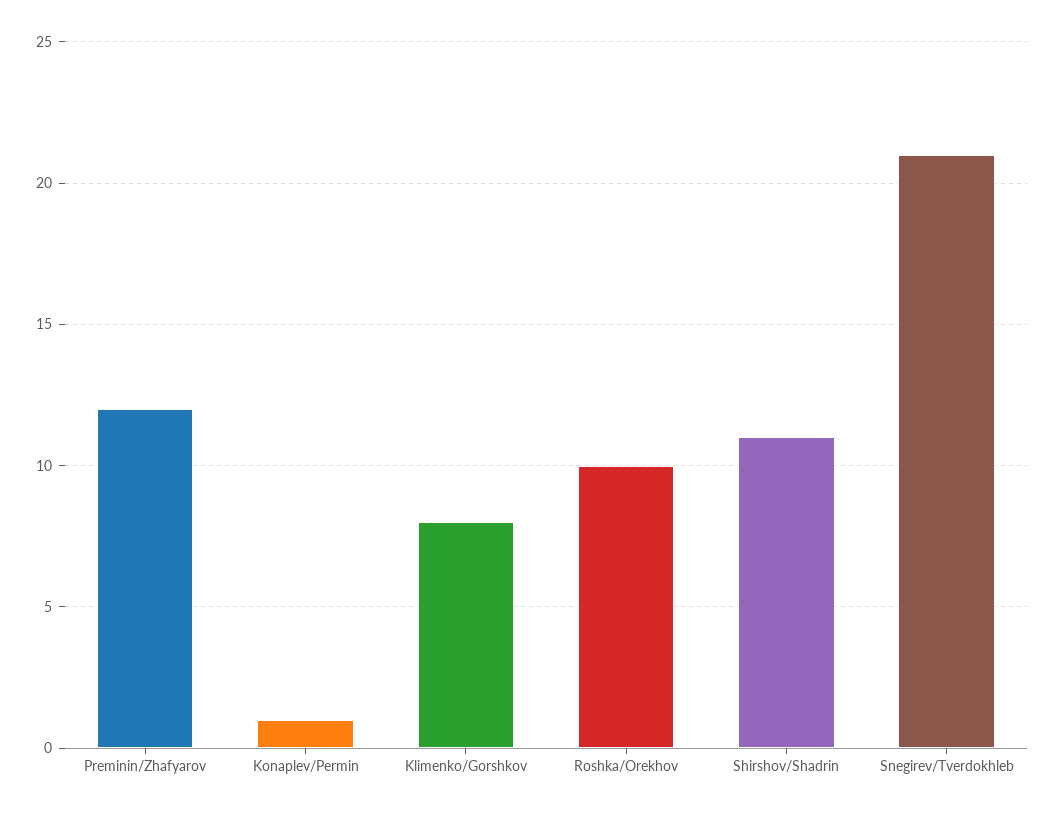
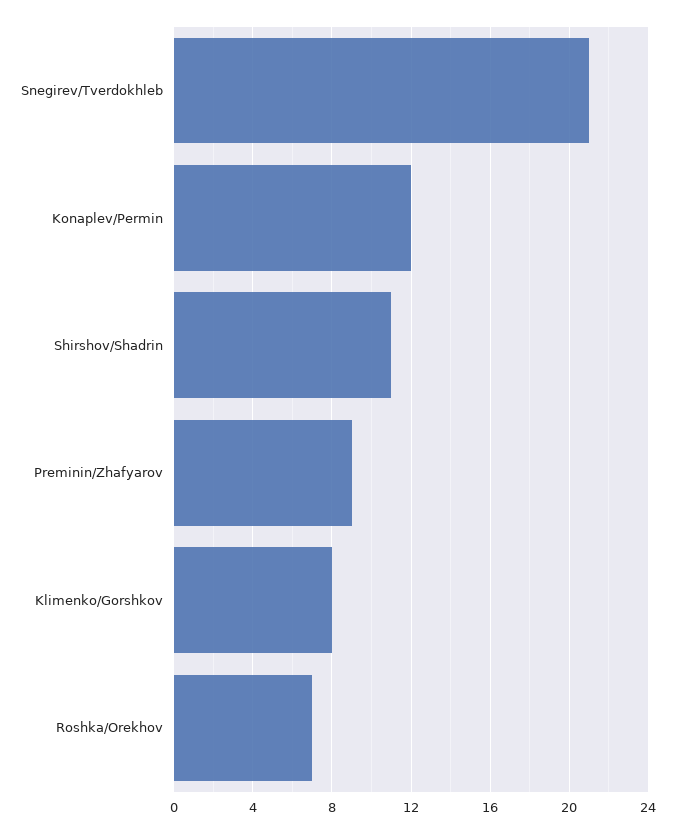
  {
-   "Preminin/Zhafyarov": 12,
+   "Preminin/Zhafyarov": 9,
-   "Konaplev/Permin": 1,
+   "Konaplev/Permin": 12,
    "Klimenko/Gorshkov": 8,
-   "Roshka/Orekhov": 10,
+   "Roshka/Orekhov": 7,
    "Shirshov/Shadrin": 11,
    "Snegirev/Tverdokhleb": 21
  }

